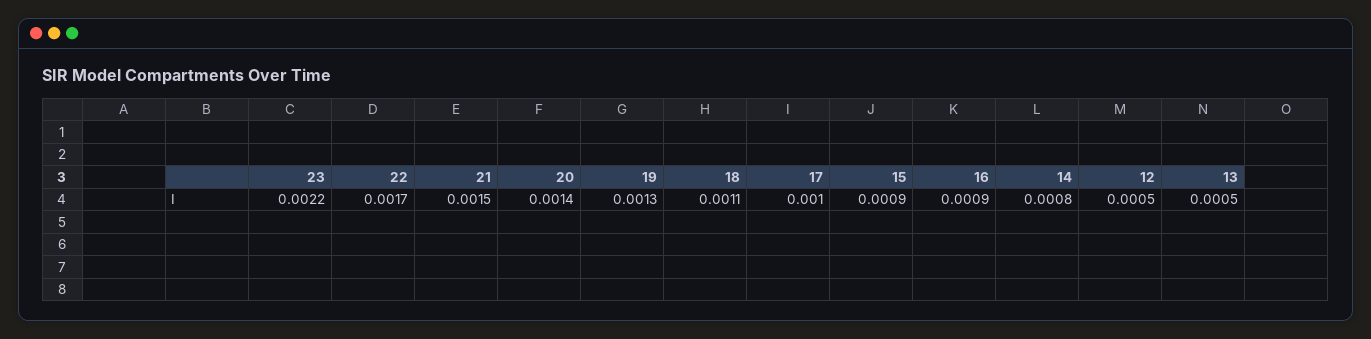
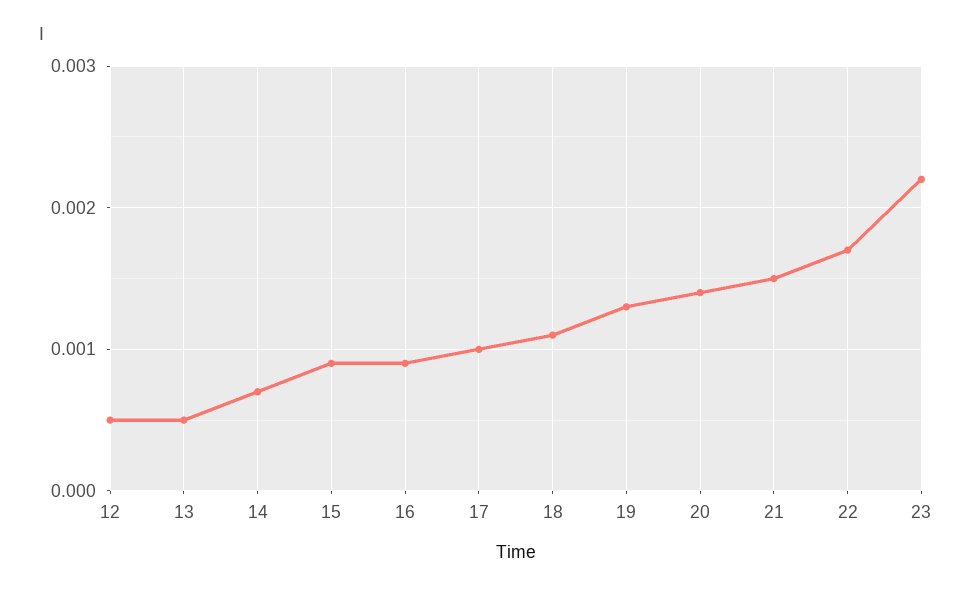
  {
    "23": 0.0022,
    "22": 0.0017,
    "21": 0.0015,
    "20": 0.0014,
    "19": 0.0013,
    "18": 0.0011,
    "17": 0.001,
    "15": 0.0009,
    "16": 0.0009,
-   "14": 0.0008,
+   "14": 0.0007,
    "12": 0.0005,
    "13": 0.0005
  }

